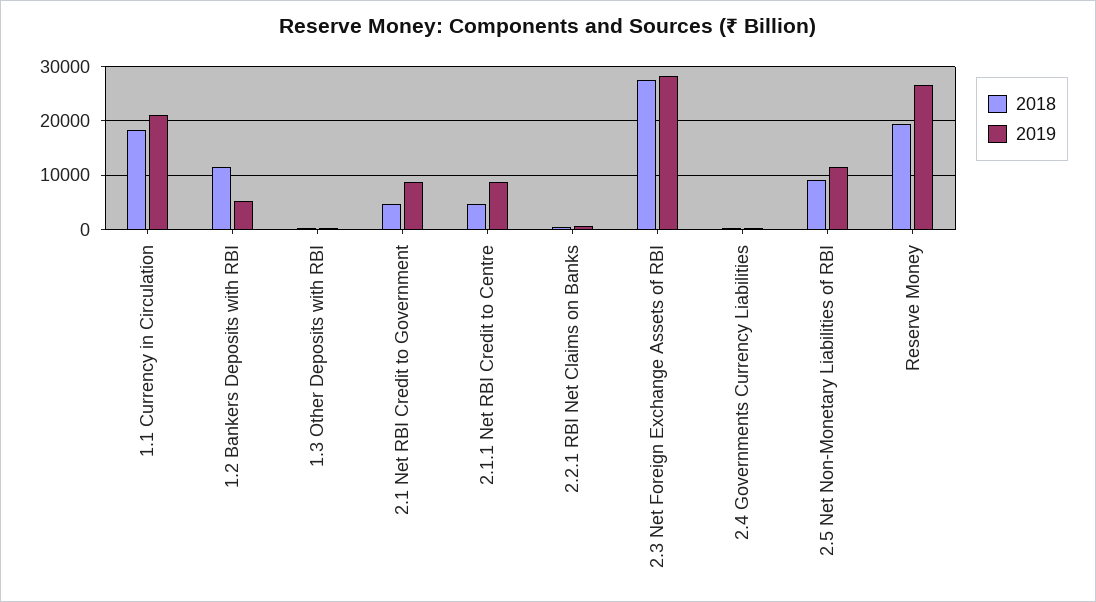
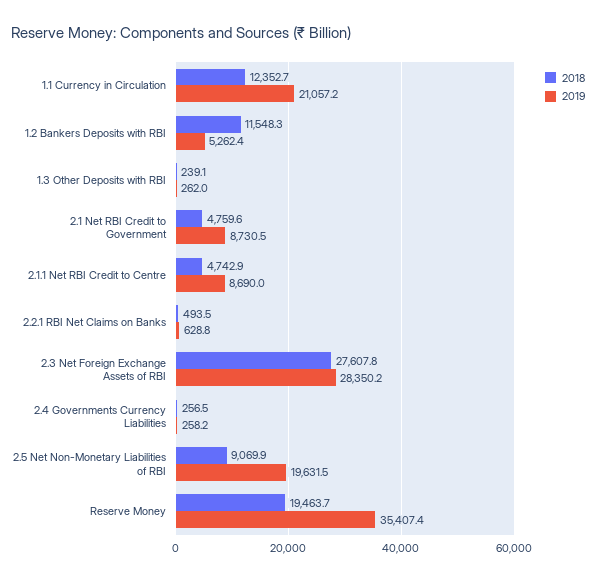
  {
    "2018": {
-     "1.1 Currency in Circulation": 18000,
+     "1.1 Currency in Circulation": 12352.7,
      "1.2 Bankers Deposits with RBI": 11548.3,
      "1.3 Other Deposits with RBI": 239.1,
      "2.1 Net RBI Credit to Government": 4759.6,
      "2.1.1 Net RBI Credit to Centre": 4742.9,
      "2.2.1 RBI Net Claims on Banks": 493.5,
      "2.3 Net Foreign Exchange Assets of RBI": 27607.8,
      "2.4 Governments Currency Liabilities": 256.5,
      "2.5 Net Non-Monetary Liabilities of RBI": 9069.9,
      "Reserve Money": 19463.7
    },
    "2019": {
      "1.1 Currency in Circulation": 21057.2,
      "1.2 Bankers Deposits with RBI": 5262.4,
      "1.3 Other Deposits with RBI": 262,
      "2.1 Net RBI Credit to Government": 8730.5,
      "2.1.1 Net RBI Credit to Centre": 8690,
      "2.2.1 RBI Net Claims on Banks": 628.8,
      "2.3 Net Foreign Exchange Assets of RBI": 28350.2,
      "2.4 Governments Currency Liabilities": 258.2,
-     "2.5 Net Non-Monetary Liabilities of RBI": 12000,
+     "2.5 Net Non-Monetary Liabilities of RBI": 19631.5,
-     "Reserve Money": 26000
+     "Reserve Money": 35407.4
    }
  }

